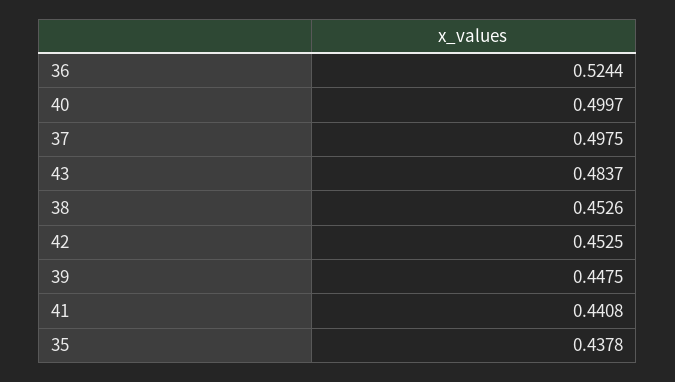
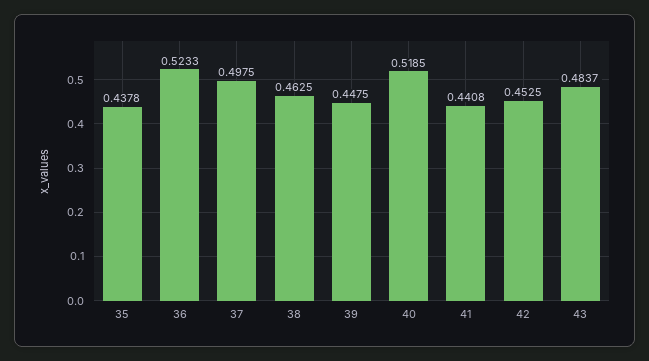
  {
-   "36": 0.5244,
+   "36": 0.5233,
-   "40": 0.4997,
+   "40": 0.5185,
    "37": 0.4975,
    "43": 0.4837,
-   "38": 0.4526,
+   "38": 0.4625,
    "42": 0.4525,
    "39": 0.4475,
    "41": 0.4408,
    "35": 0.4378
  }

